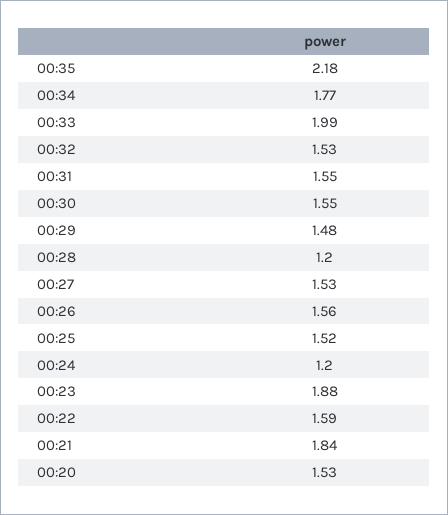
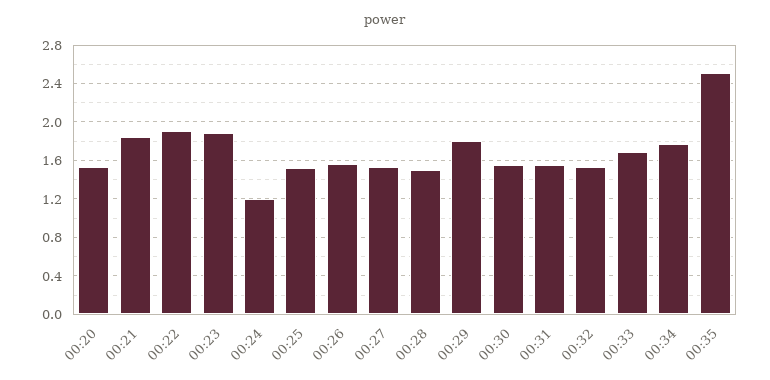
  {
-   "00:35": 2.18,
+   "00:35": 2.5,
    "00:34": 1.77,
-   "00:33": 1.99,
+   "00:33": 1.7,
    "00:32": 1.53,
    "00:31": 1.55,
    "00:30": 1.55,
-   "00:29": 1.48,
+   "00:29": 1.8,
-   "00:28": 1.2,
+   "00:28": 1.5,
    "00:27": 1.53,
    "00:26": 1.56,
    "00:25": 1.52,
    "00:24": 1.2,
    "00:23": 1.88,
-   "00:22": 1.59,
+   "00:22": 1.9,
    "00:21": 1.84,
    "00:20": 1.53
  }

